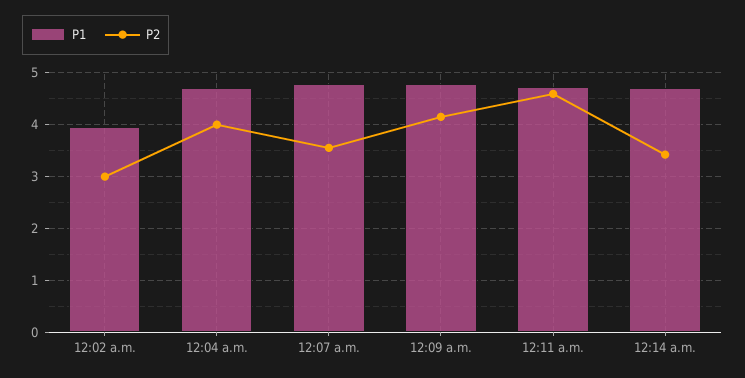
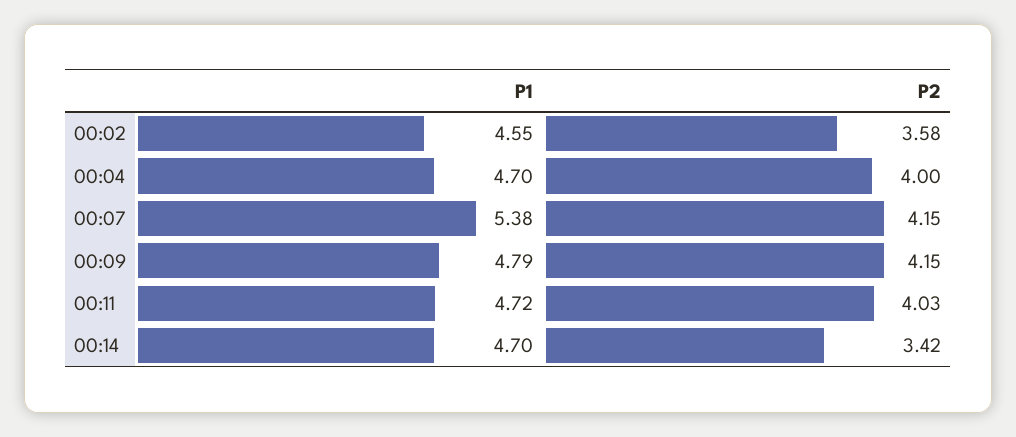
  {
    "P1": {
-     "12:02 a.m.": 4,
+     "12:02 a.m.": 4.55,
      "12:04 a.m.": 4.7,
-     "12:07 a.m.": 4.8,
+     "12:07 a.m.": 5.38,
      "12:09 a.m.": 4.79,
      "12:11 a.m.": 4.72,
      "12:14 a.m.": 4.7
    },
    "P2": {
-     "12:02 a.m.": 3,
+     "12:02 a.m.": 3.58,
      "12:04 a.m.": 4,
-     "12:07 a.m.": 3.6,
+     "12:07 a.m.": 4.15,
      "12:09 a.m.": 4.15,
-     "12:11 a.m.": 4.6,
+     "12:11 a.m.": 4.03,
      "12:14 a.m.": 3.42
    }
  }

